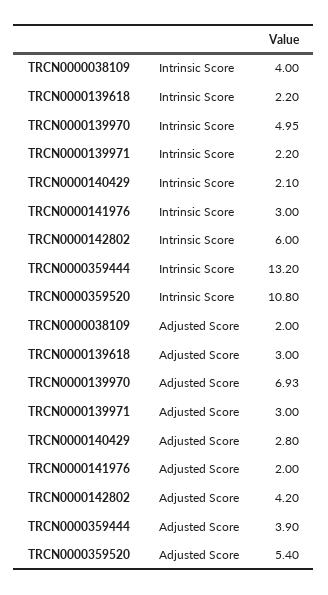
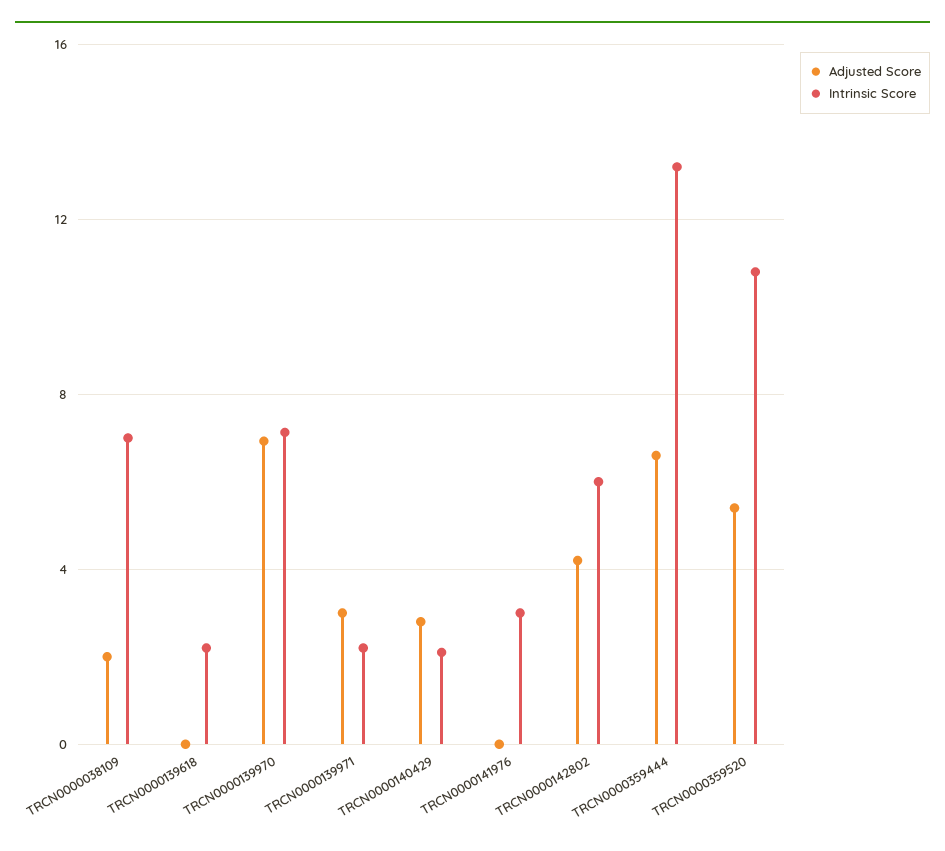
  {
    "Intrinsic Score": {
-     "TRCN0000038109": 4,
+     "TRCN0000038109": 7,
      "TRCN0000139618": 2.2,
-     "TRCN0000139970": 4.95,
+     "TRCN0000139970": 7,
      "TRCN0000139971": 2.2,
      "TRCN0000140429": 2.1,
      "TRCN0000141976": 3,
      "TRCN0000142802": 6,
      "TRCN0000359444": 13.2,
      "TRCN0000359520": 10.8
    },
    "Adjusted Score": {
      "TRCN0000038109": 2,
-     "TRCN0000139618": 3,
+     "TRCN0000139618": 0,
      "TRCN0000139970": 6.93,
      "TRCN0000139971": 3,
      "TRCN0000140429": 2.8,
-     "TRCN0000141976": 2,
+     "TRCN0000141976": 0,
      "TRCN0000142802": 4.2,
-     "TRCN0000359444": 3.9,
+     "TRCN0000359444": 6.5,
      "TRCN0000359520": 5.4
    }
  }

